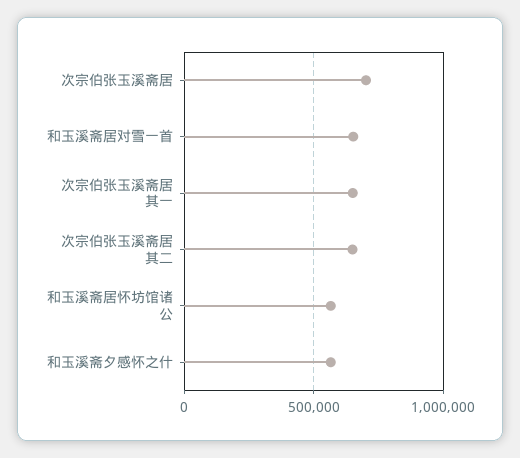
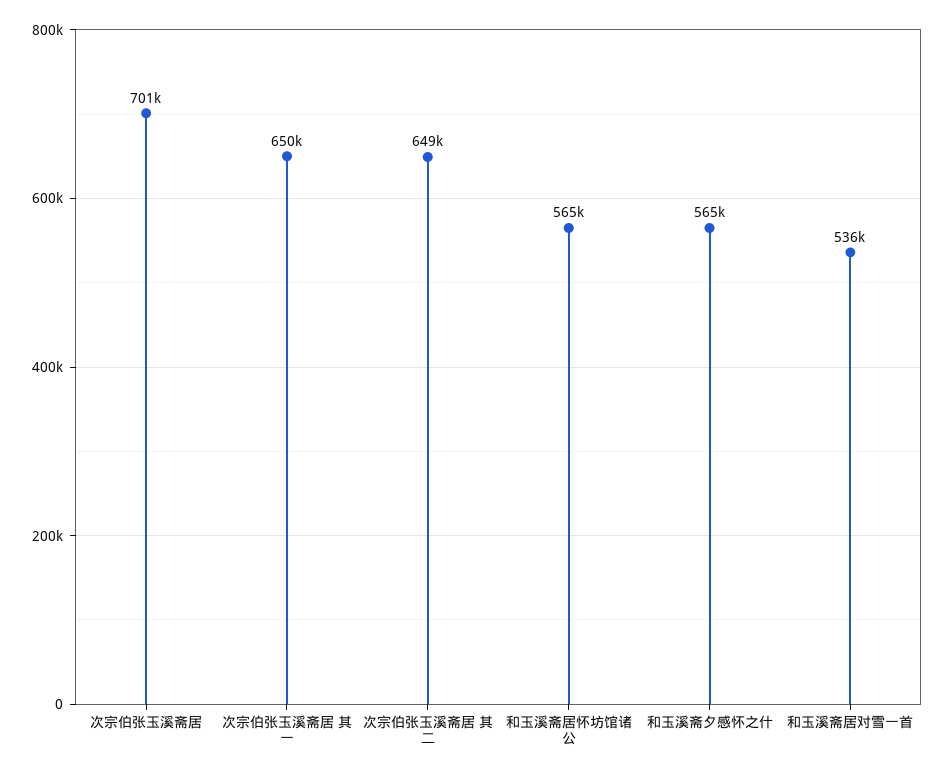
  {
    "次宗伯张玉溪斋居": 701000,
-   "和玉溪斋居对雪一首": 650000,
+   "和玉溪斋居对雪一首": 536000,
    "次宗伯张玉溪斋居 其一": 650000,
    "次宗伯张玉溪斋居 其二": 649000,
    "和玉溪斋居怀坊馆诸公": 565000,
    "和玉溪斋夕感怀之什": 565000
  }

